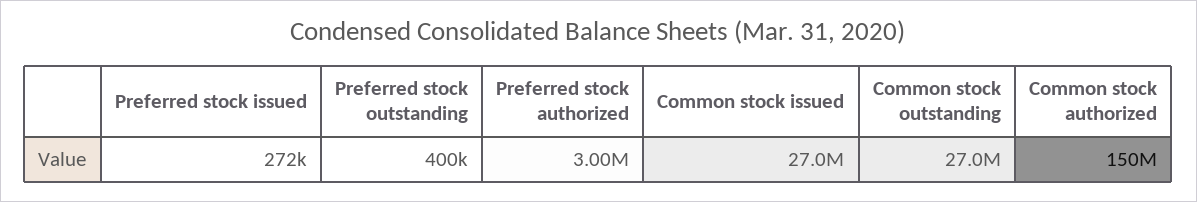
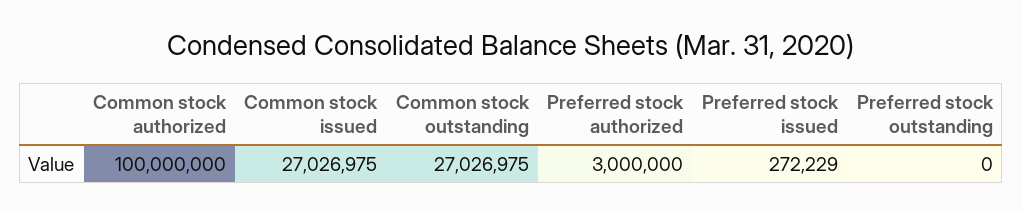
  {
    "Preferred stock issued": 272229,
-   "Preferred stock outstanding": 400000,
+   "Preferred stock outstanding": 0,
    "Preferred stock authorized": 3000000,
    "Common stock issued": 27026975,
    "Common stock outstanding": 27026975,
-   "Common stock authorized": 150000000
+   "Common stock authorized": 100000000
  }

